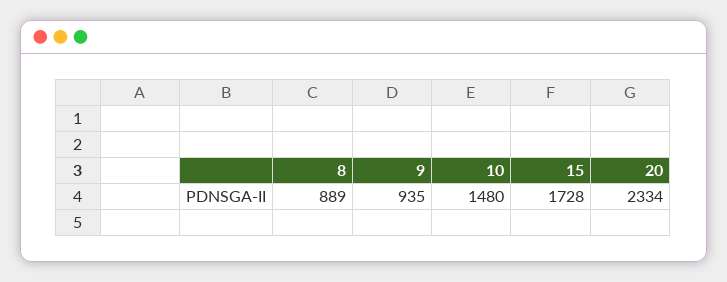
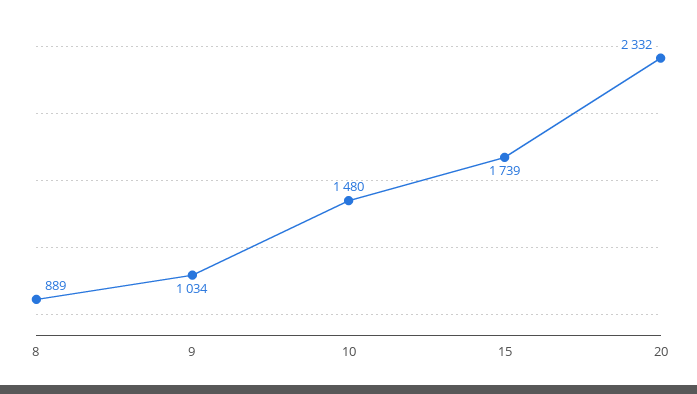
  {
    "8": 889,
-   "9": 935,
+   "9": 1034,
    "10": 1480,
-   "15": 1728,
+   "15": 1739,
-   "20": 2334
+   "20": 2332
  }

